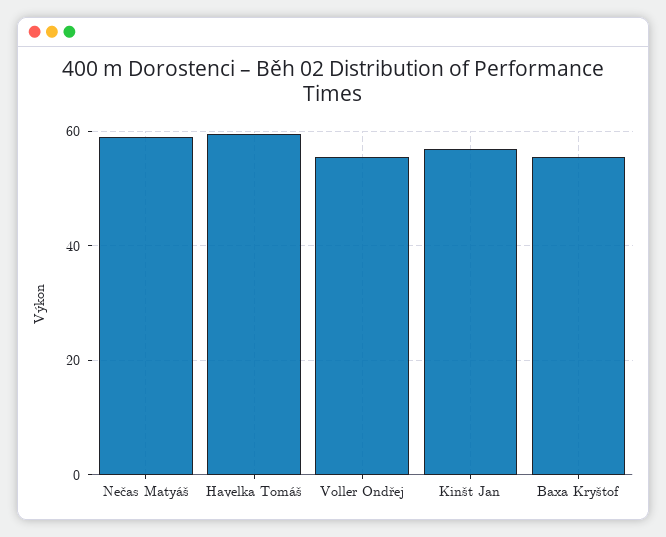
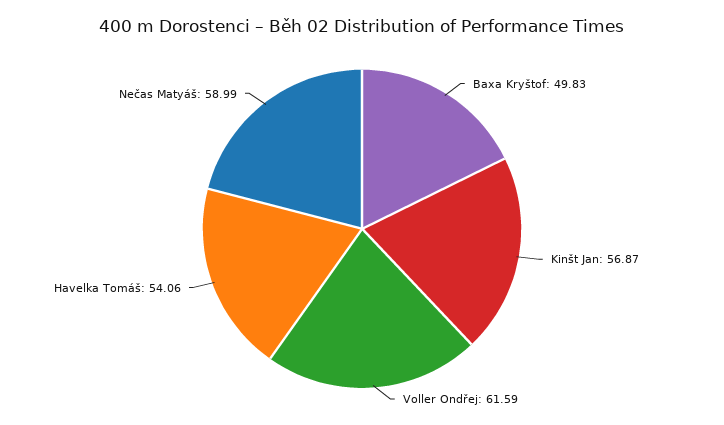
  {
    "Nečas Matyáš": 58.99,
-   "Havelka Tomáš": 60,
+   "Havelka Tomáš": 54.06,
-   "Voller Ondřej": 56,
+   "Voller Ondřej": 61.59,
    "Kinšt Jan": 56.87,
-   "Baxa Kryštof": 56
+   "Baxa Kryštof": 49.83
  }

